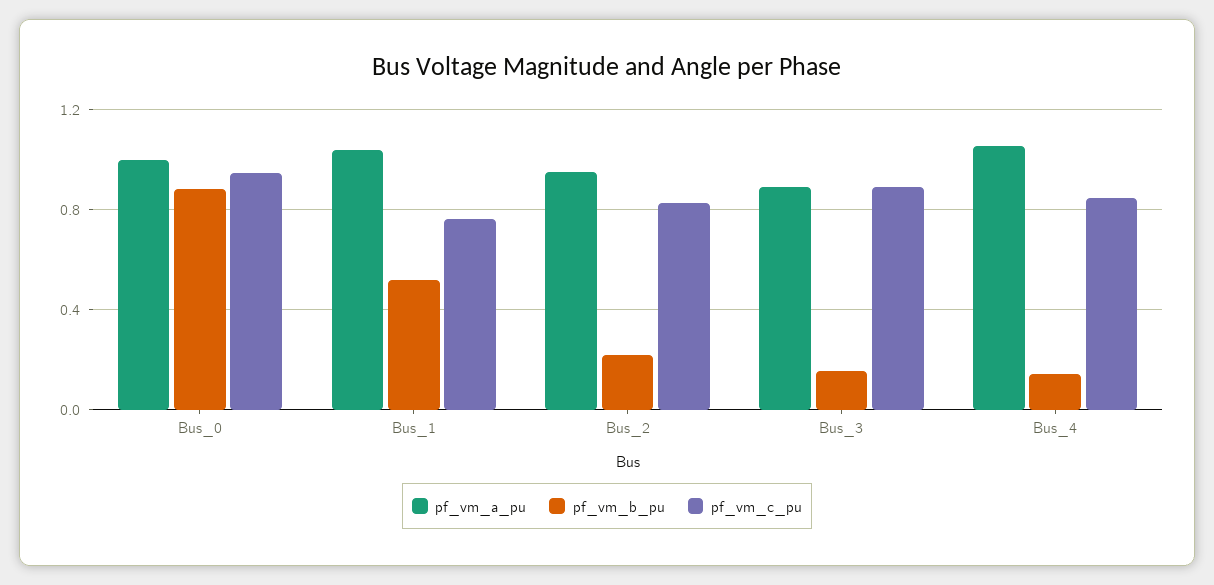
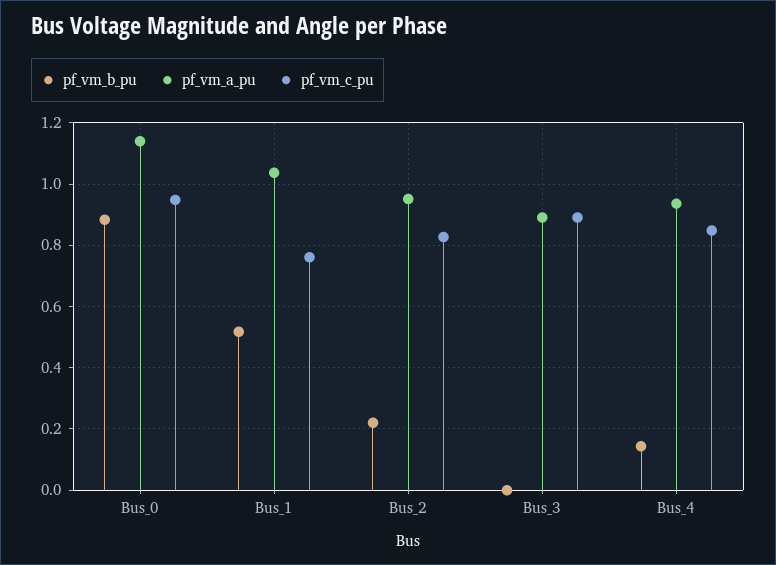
  {
    "pf_vm_a_pu": {
-     "Bus_0": 1,
+     "Bus_0": 1.14,
      "Bus_1": 1.04,
      "Bus_2": 0.96,
      "Bus_3": 0.9,
-     "Bus_4": 1.05
+     "Bus_4": 0.94
    },
    "pf_vm_b_pu": {
      "Bus_0": 0.88,
      "Bus_1": 0.52,
      "Bus_2": 0.22,
-     "Bus_3": 0.15,
+     "Bus_3": 0,
      "Bus_4": 0.14
    },
    "pf_vm_c_pu": {
      "Bus_0": 0.94,
      "Bus_1": 0.76,
      "Bus_2": 0.82,
      "Bus_3": 0.9,
      "Bus_4": 0.84
    }
  }

